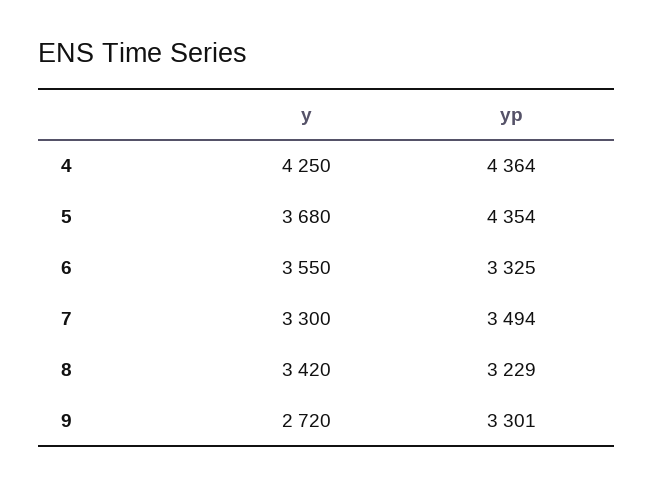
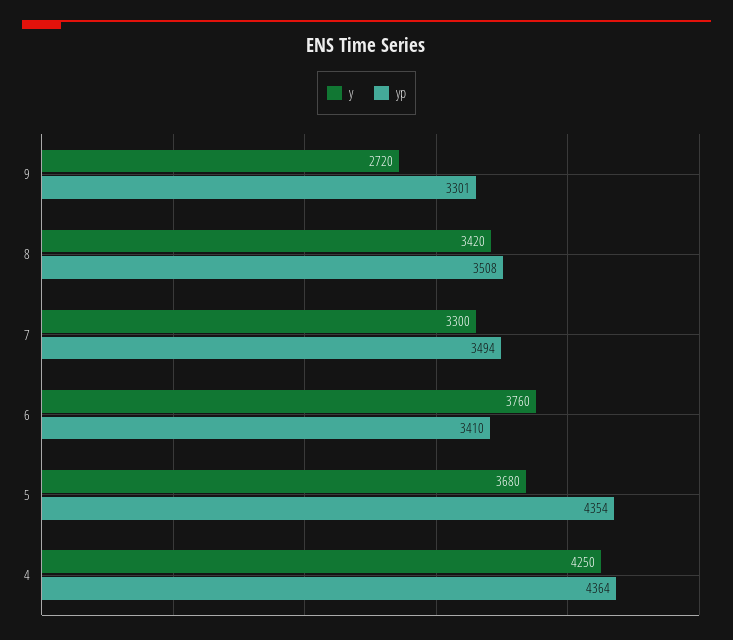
  {
    "y": {
      "4": 4250,
      "5": 3680,
-     "6": 3550,
+     "6": 3760,
      "7": 3300,
      "8": 3420,
      "9": 2720
    },
    "yp": {
      "4": 4364,
      "5": 4354,
-     "6": 3325,
+     "6": 3410,
      "7": 3494,
-     "8": 3229,
+     "8": 3508,
      "9": 3301
    }
  }

